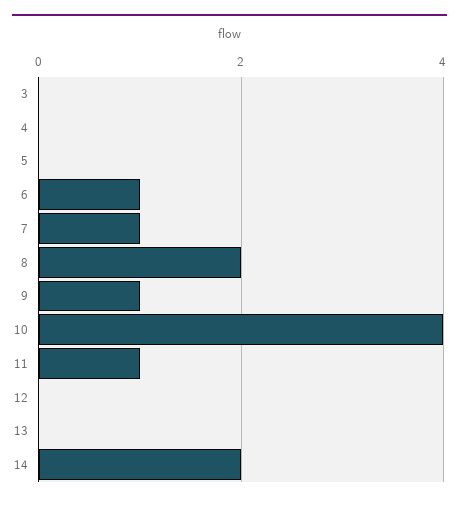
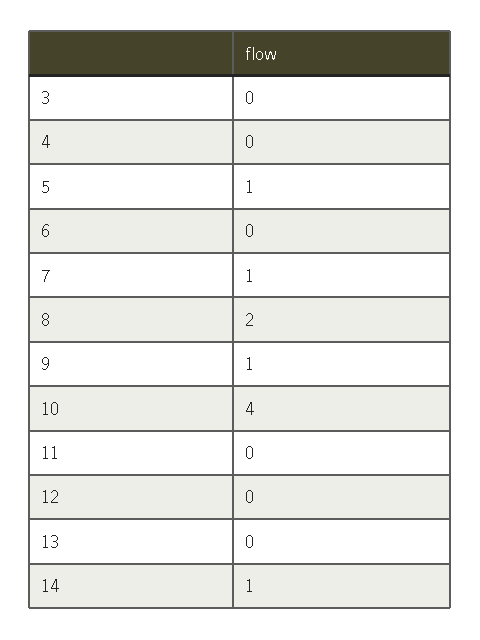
  {
    "3": 0,
    "4": 0,
-   "5": 0,
+   "5": 1,
-   "6": 1,
+   "6": 0,
    "7": 1,
    "8": 2,
    "9": 1,
    "10": 4,
-   "11": 1,
+   "11": 0,
    "12": 0,
    "13": 0,
-   "14": 2
+   "14": 1
  }

